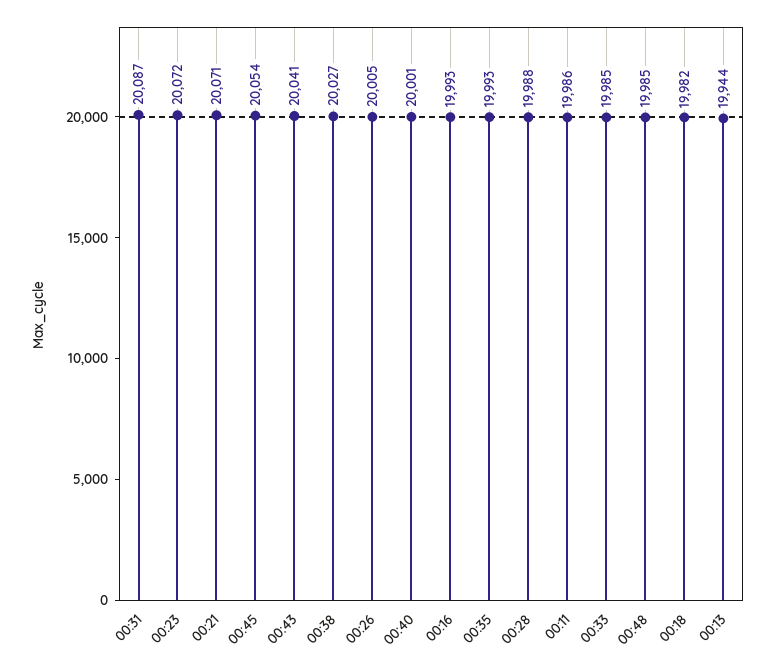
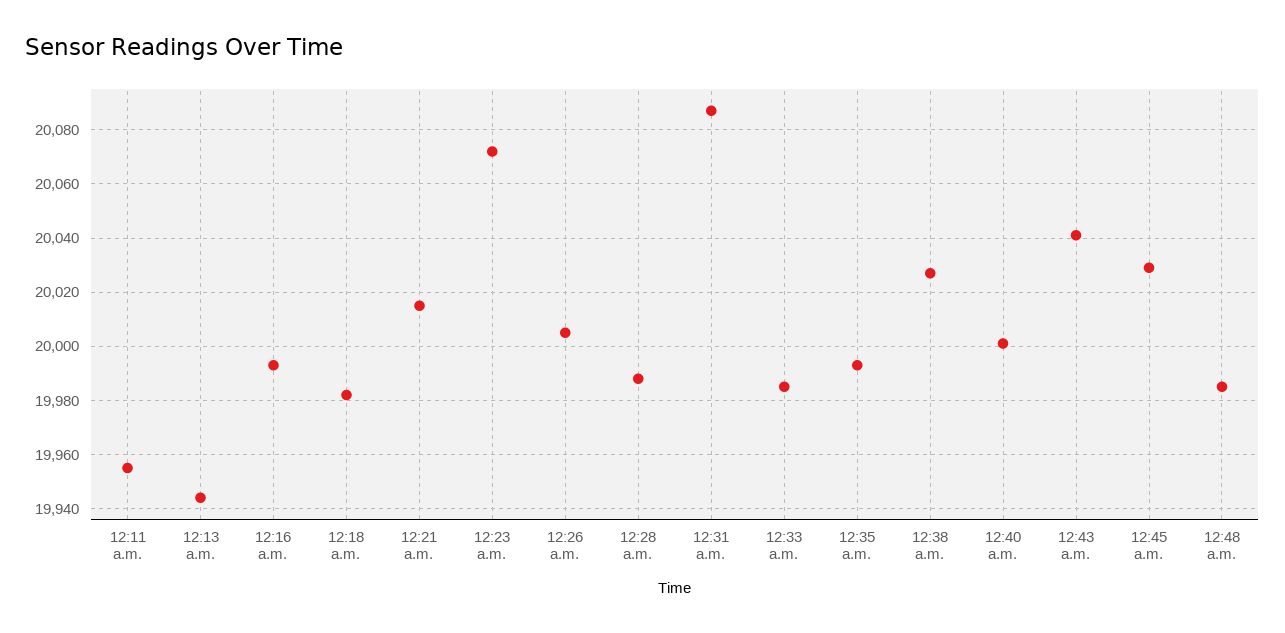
  {
    "00:31": 20087,
    "00:23": 20072,
-   "00:21": 20071,
+   "00:21": 20015,
-   "00:45": 20054,
+   "00:45": 20030,
    "00:43": 20041,
    "00:38": 20027,
    "00:26": 20005,
    "00:40": 20001,
    "00:16": 19993,
    "00:35": 19993,
    "00:28": 19988,
-   "00:11": 19986,
+   "00:11": 19955,
    "00:33": 19985,
    "00:48": 19985,
    "00:18": 19982,
    "00:13": 19944
  }

